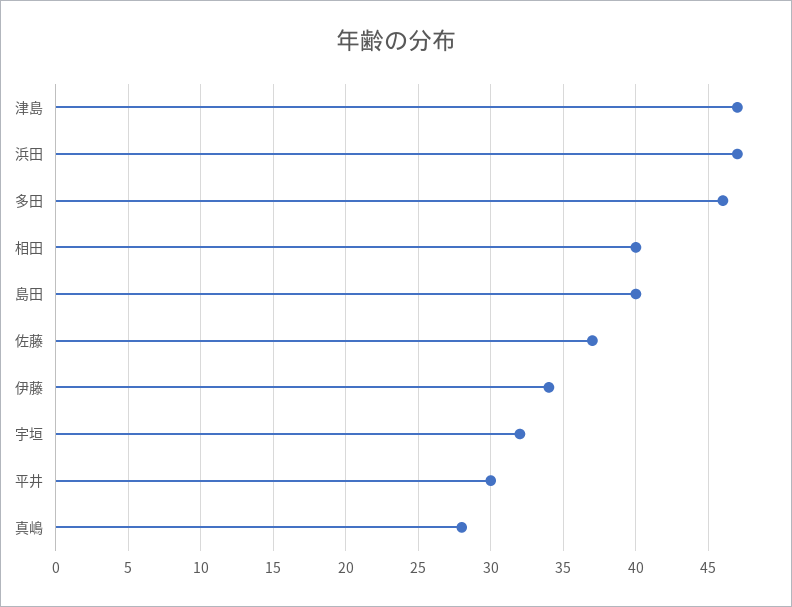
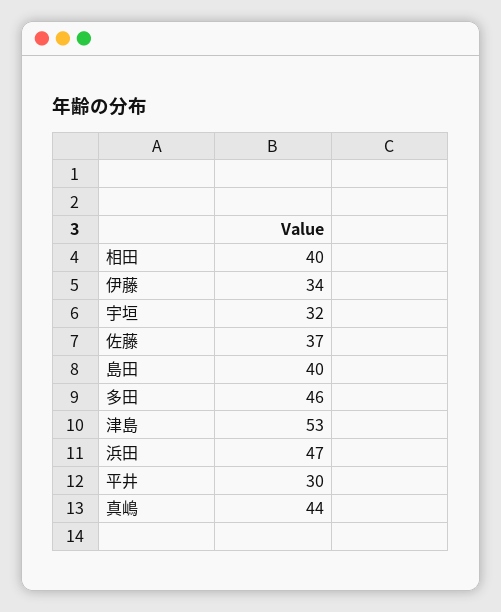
  {
-   "津島": 47,
+   "津島": 53,
    "浜田": 47,
    "多田": 46,
    "相田": 40,
    "島田": 40,
    "佐藤": 37,
    "伊藤": 34,
    "宇垣": 32,
    "平井": 30,
-   "真嶋": 28
+   "真嶋": 44
  }

